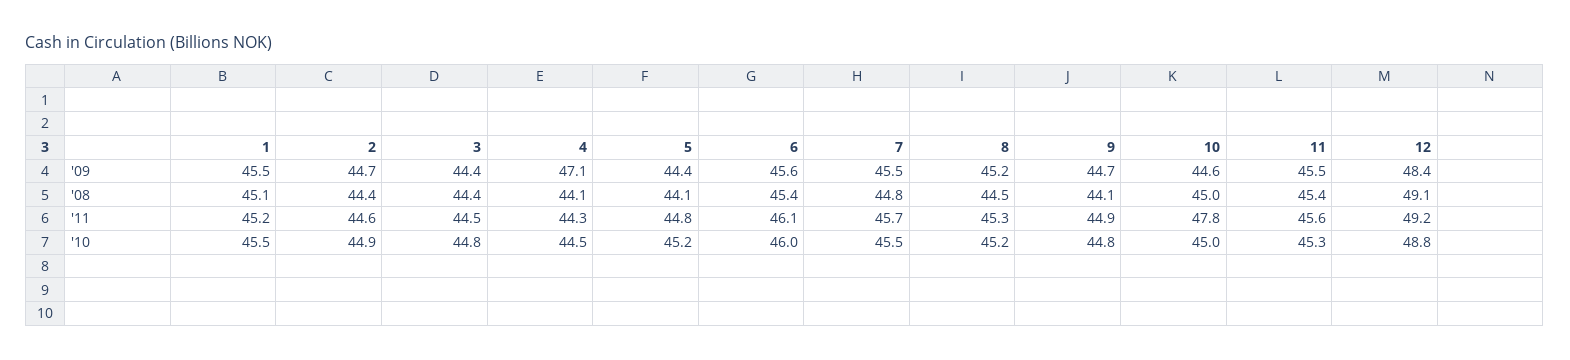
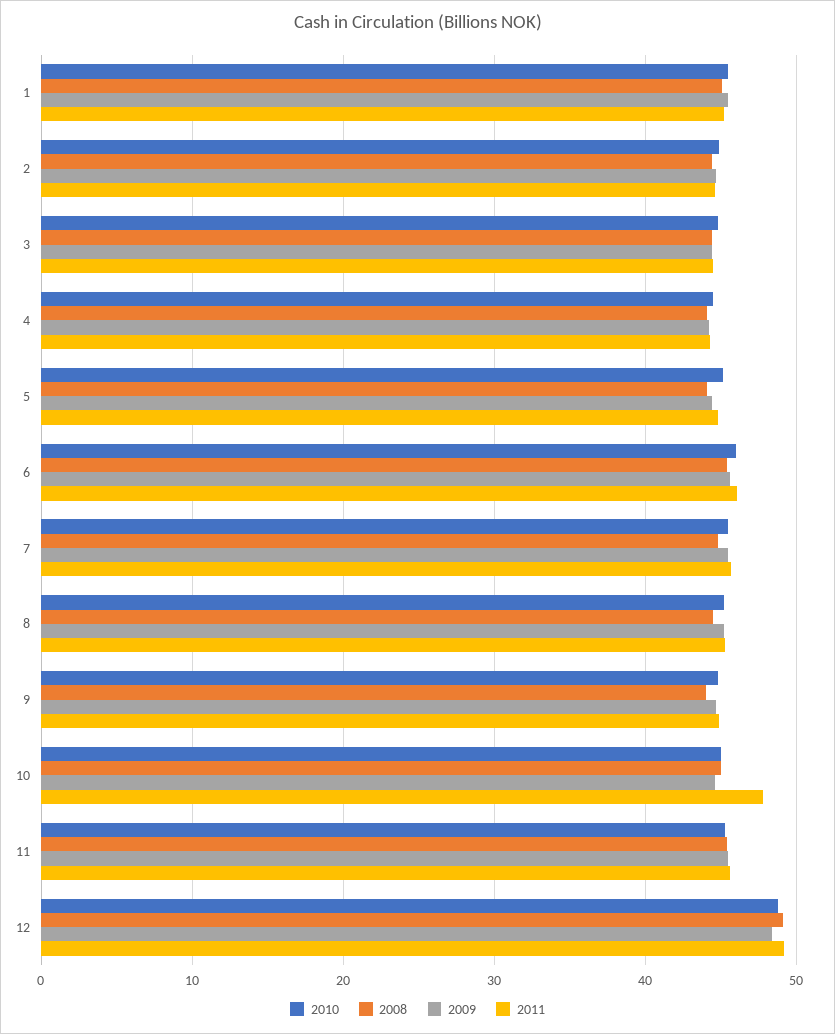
  {
    "'09": {
      "1": 45.5,
      "2": 44.7,
      "3": 44.4,
-     "4": 47.1,
+     "4": 44,
      "5": 44.4,
      "6": 45.6,
      "7": 45.5,
      "8": 45.2,
      "9": 44.7,
      "10": 44.6,
      "11": 45.5,
      "12": 48.4
    },
    "'08": {
      "1": 45.1,
      "2": 44.4,
      "3": 44.4,
      "4": 44.1,
      "5": 44.1,
      "6": 45.4,
      "7": 44.8,
      "8": 44.5,
      "9": 44.1,
      "10": 45,
      "11": 45.4,
      "12": 49.1
    },
    "'11": {
      "1": 45.2,
      "2": 44.6,
      "3": 44.5,
      "4": 44.3,
      "5": 44.8,
      "6": 46.1,
      "7": 45.7,
      "8": 45.3,
      "9": 44.9,
      "10": 47.8,
      "11": 45.6,
      "12": 49.2
    },
    "'10": {
      "1": 45.5,
      "2": 44.9,
      "3": 44.8,
      "4": 44.5,
      "5": 45.2,
      "6": 46,
      "7": 45.5,
      "8": 45.2,
      "9": 44.8,
      "10": 45,
      "11": 45.3,
      "12": 48.8
    }
  }

